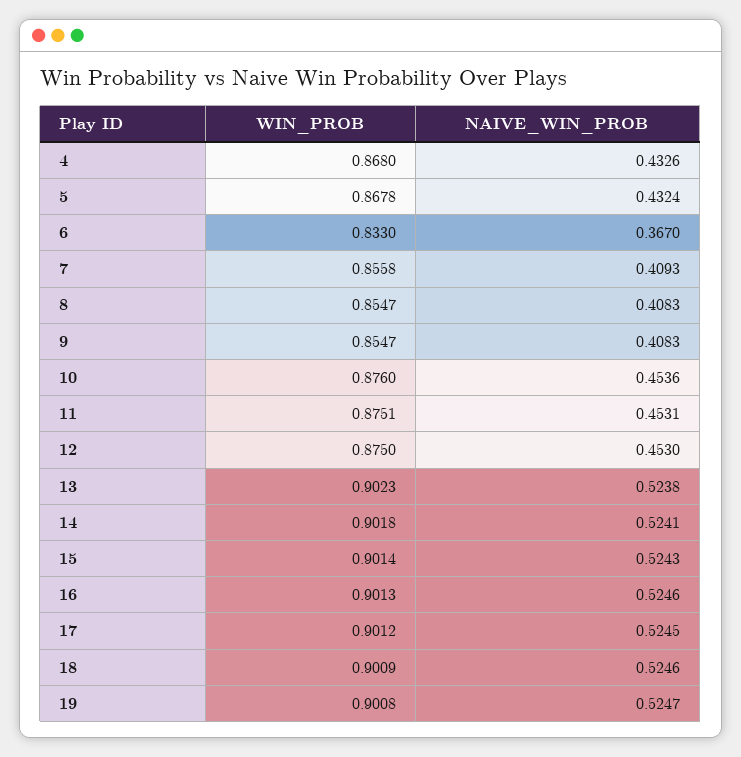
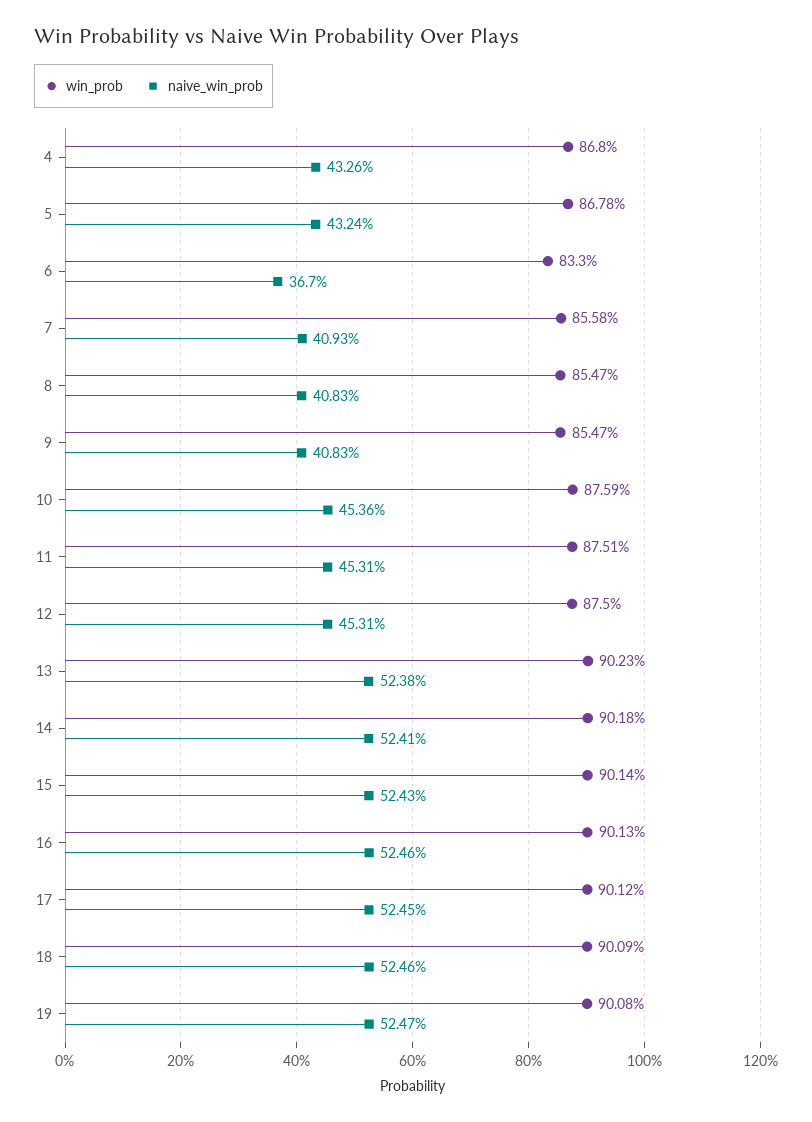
  {
    "WIN_PROB": {
      "4": 0.868,
      "5": 0.8678,
      "6": 0.833,
      "7": 0.8558,
      "8": 0.8547,
      "9": 0.8547,
-     "10": 0.876,
+     "10": 0.8759,
      "11": 0.8751,
      "12": 0.875,
      "13": 0.9023,
      "14": 0.9018,
      "15": 0.9014,
      "16": 0.9013,
      "17": 0.9012,
      "18": 0.9009,
      "19": 0.9008
    },
    "NAIVE_WIN_PROB": {
      "4": 0.4326,
      "5": 0.4324,
      "6": 0.367,
      "7": 0.4093,
      "8": 0.4083,
      "9": 0.4083,
      "10": 0.4536,
      "11": 0.4531,
-     "12": 0.453,
+     "12": 0.4531,
      "13": 0.5238,
      "14": 0.5241,
      "15": 0.5243,
      "16": 0.5246,
      "17": 0.5245,
      "18": 0.5246,
      "19": 0.5247
    }
  }

